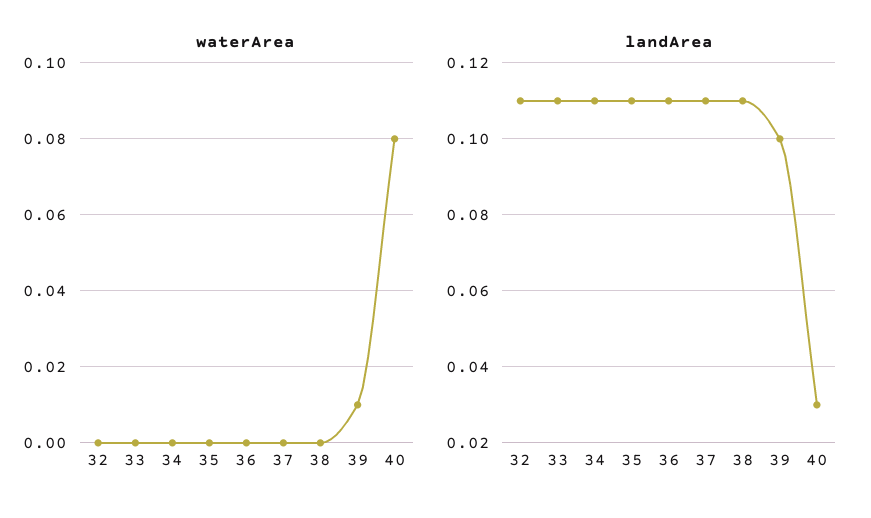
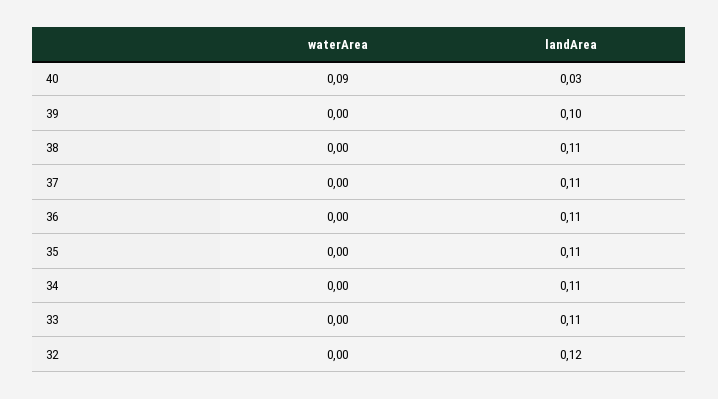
  {
    "waterArea": {
      "32": 0,
      "33": 0,
      "34": 0,
      "35": 0,
      "36": 0,
      "37": 0,
      "38": 0,
-     "39": 0.01,
+     "39": 0,
-     "40": 0.08
+     "40": 0.09
    },
    "landArea": {
-     "32": 0.11,
+     "32": 0.12,
      "33": 0.11,
      "34": 0.11,
      "35": 0.11,
      "36": 0.11,
      "37": 0.11,
      "38": 0.11,
      "39": 0.1,
      "40": 0.03
    }
  }

